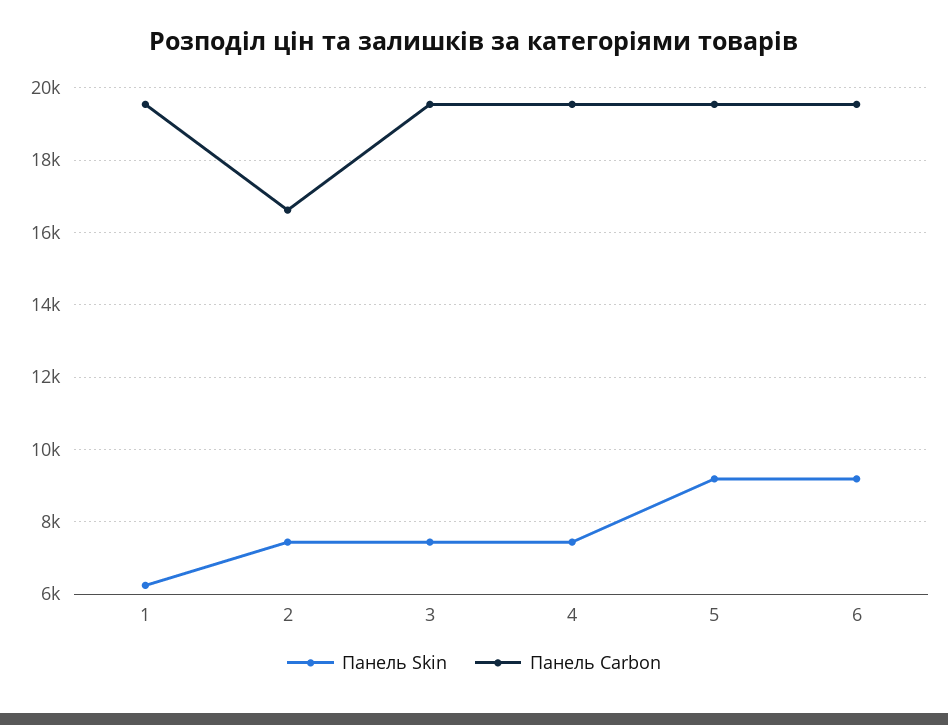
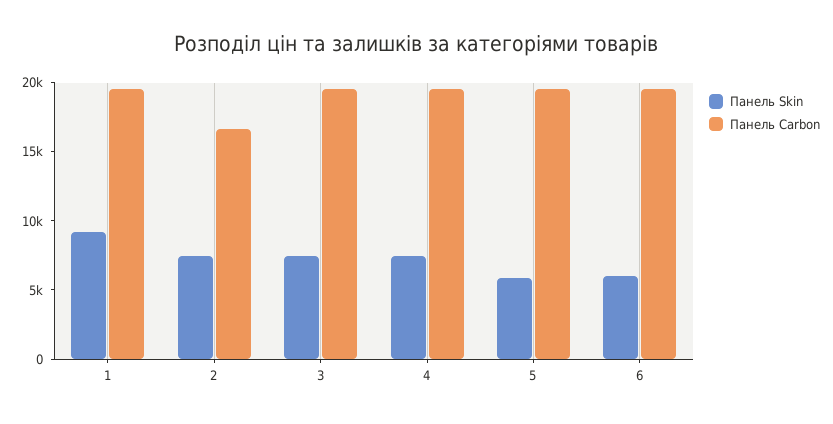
  {
    "Панель Skin": {
-     "1": 6200,
+     "1": 9000,
      "2": 7400,
      "3": 7400,
      "4": 7400,
-     "5": 9200,
+     "5": 6000,
-     "6": 9200
+     "6": 6000
    },
    "Панель Carbon": {
      "1": 19600,
      "2": 16600,
      "3": 19600,
      "4": 19600,
      "5": 19600,
      "6": 19600
    }
  }

